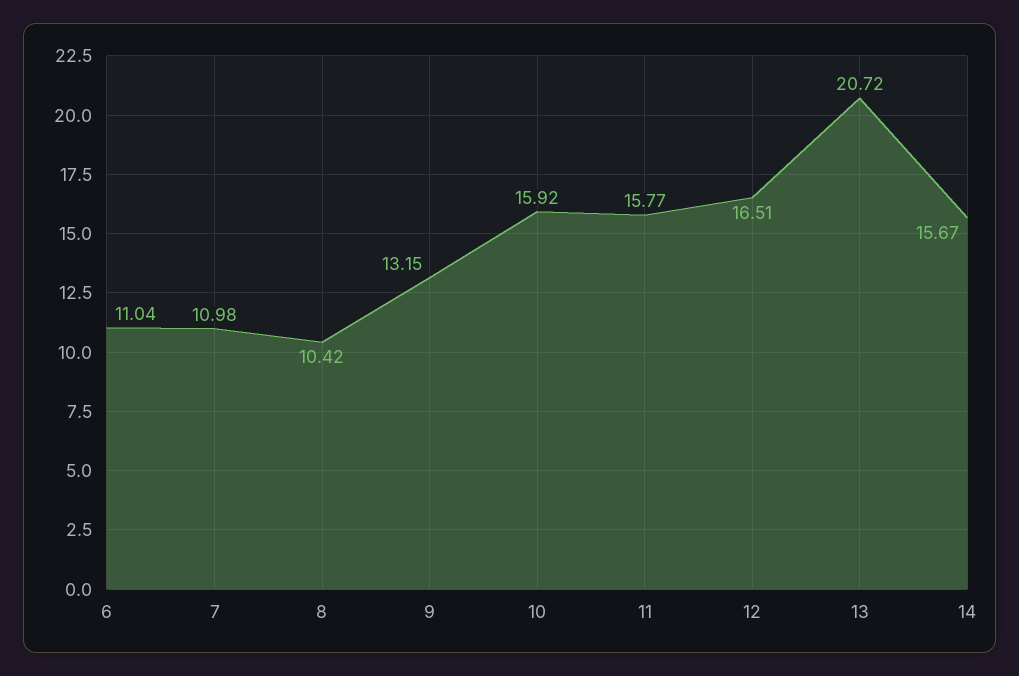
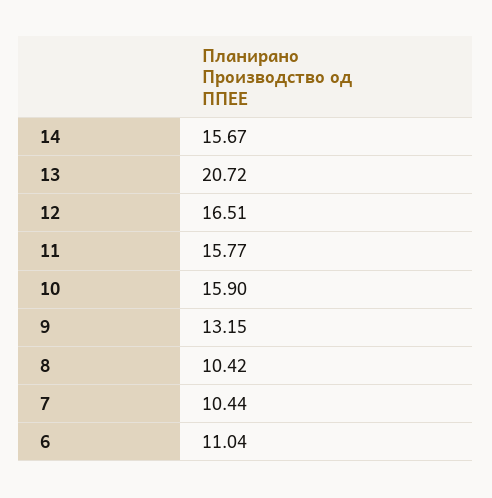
  {
    "6": 11.04,
-   "7": 10.98,
+   "7": 10.44,
    "8": 10.42,
    "9": 13.15,
-   "10": 15.92,
+   "10": 15.9,
    "11": 15.77,
    "12": 16.51,
    "13": 20.72,
    "14": 15.67
  }

